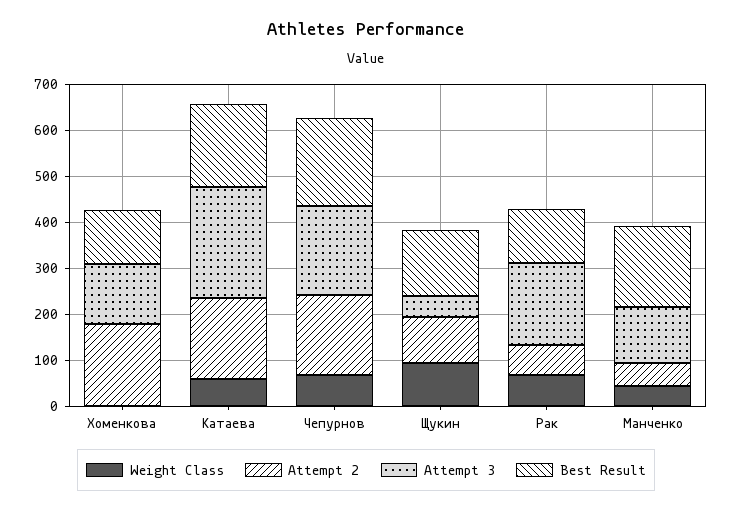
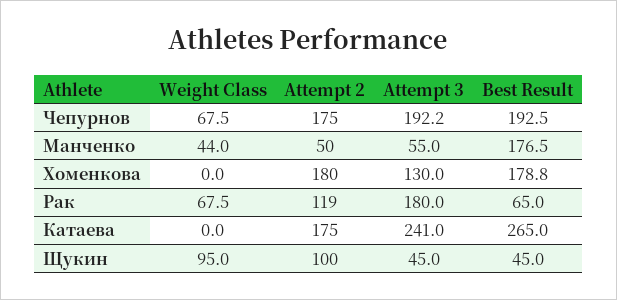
  {
    "Weight Class": {
      "Хоменкова": 0,
-     "Катаева": 60,
+     "Катаева": 0,
      "Чепурнов": 67.5,
      "Щукин": 95,
      "Рак": 67.5,
      "Манченко": 44
    },
    "Attempt 2": {
      "Хоменкова": 180,
      "Катаева": 175,
      "Чепурнов": 175,
      "Щукин": 100,
-     "Рак": 60,
+     "Рак": 119,
      "Манченко": 50
    },
    "Attempt 3": {
      "Хоменкова": 130,
      "Катаева": 241,
      "Чепурнов": 192.2,
      "Щукин": 45,
      "Рак": 180,
-     "Манченко": 120
+     "Манченко": 55
    },
    "Best Result": {
-     "Хоменкова": 120,
+     "Хоменкова": 178.8,
-     "Катаева": 180,
+     "Катаева": 265,
      "Чепурнов": 192.5,
-     "Щукин": 140,
+     "Щукин": 45,
-     "Рак": 120,
+     "Рак": 65,
      "Манченко": 176.5
    }
  }

